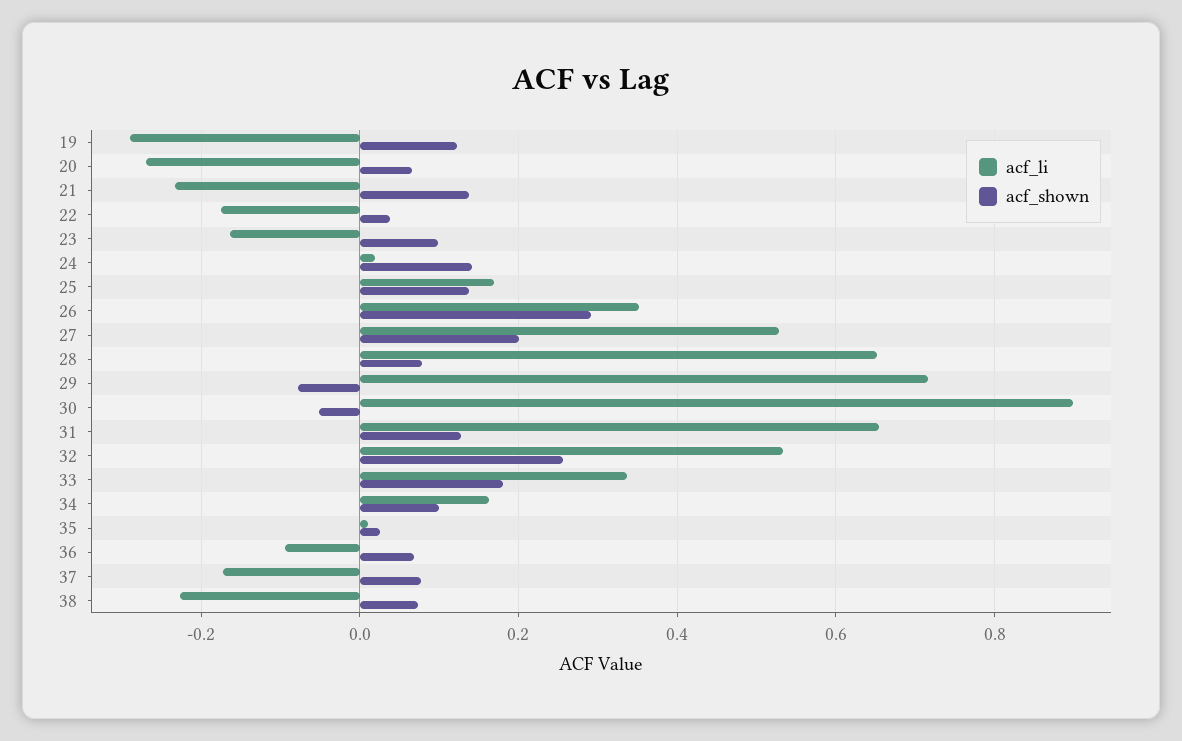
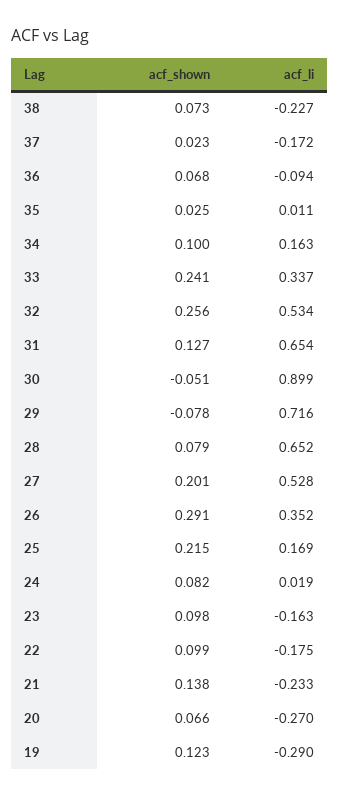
  {
    "acf_li": {
      "19": -0.29,
      "20": -0.27,
      "21": -0.233,
      "22": -0.175,
      "23": -0.163,
      "24": 0.019,
      "25": 0.169,
      "26": 0.352,
      "27": 0.528,
      "28": 0.652,
      "29": 0.716,
      "30": 0.899,
      "31": 0.654,
      "32": 0.534,
      "33": 0.337,
      "34": 0.163,
      "35": 0.011,
      "36": -0.094,
      "37": -0.172,
      "38": -0.227
    },
    "acf_shown": {
      "19": 0.123,
      "20": 0.066,
      "21": 0.138,
-     "22": 0.04,
+     "22": 0.099,
      "23": 0.098,
-     "24": 0.14,
+     "24": 0.082,
-     "25": 0.14,
+     "25": 0.215,
      "26": 0.291,
      "27": 0.201,
      "28": 0.079,
      "29": -0.078,
      "30": -0.051,
      "31": 0.127,
      "32": 0.256,
-     "33": 0.18,
+     "33": 0.241,
      "34": 0.1,
      "35": 0.025,
      "36": 0.068,
-     "37": 0.08,
+     "37": 0.023,
      "38": 0.073
    }
  }

